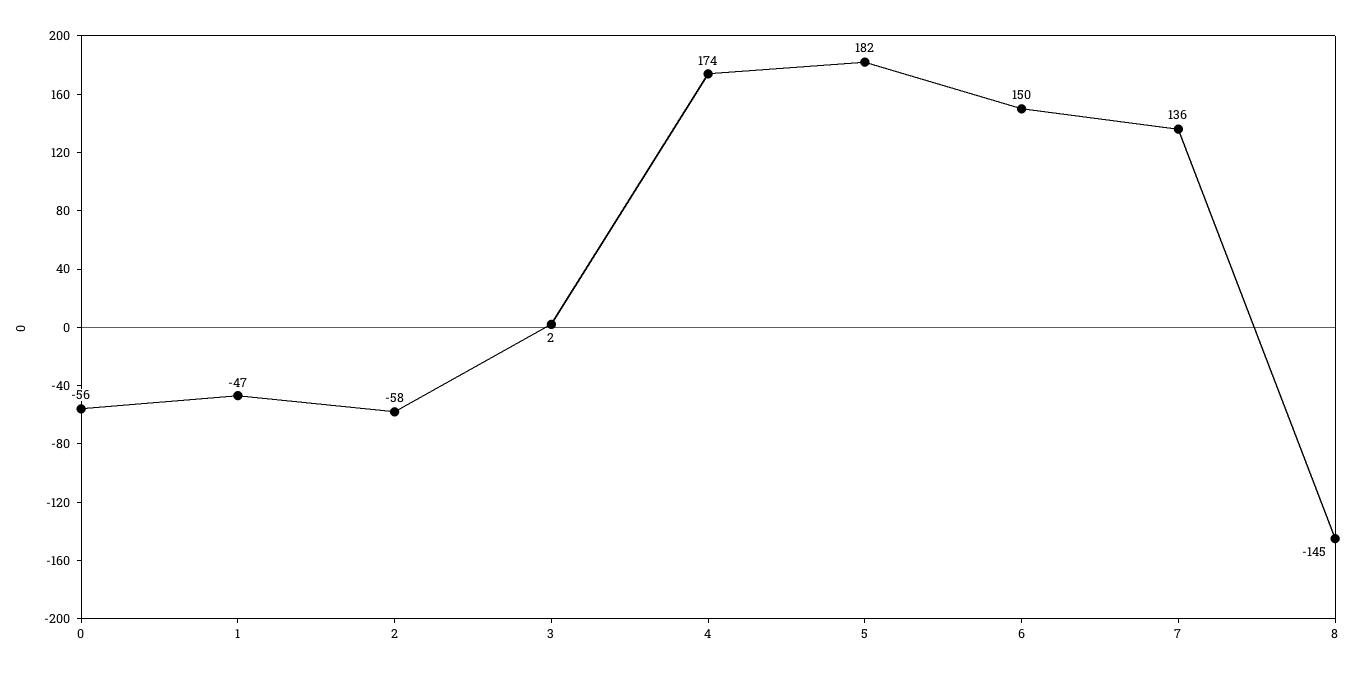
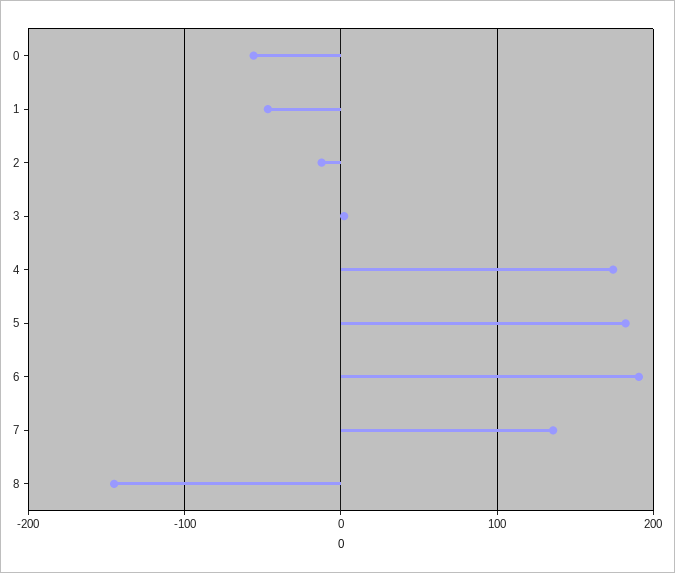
  {
    "0": -56,
    "1": -47,
-   "2": -58,
+   "2": -10,
    "3": 2,
    "4": 174,
    "5": 182,
-   "6": 150,
+   "6": 190,
    "7": 136,
    "8": -145
  }

